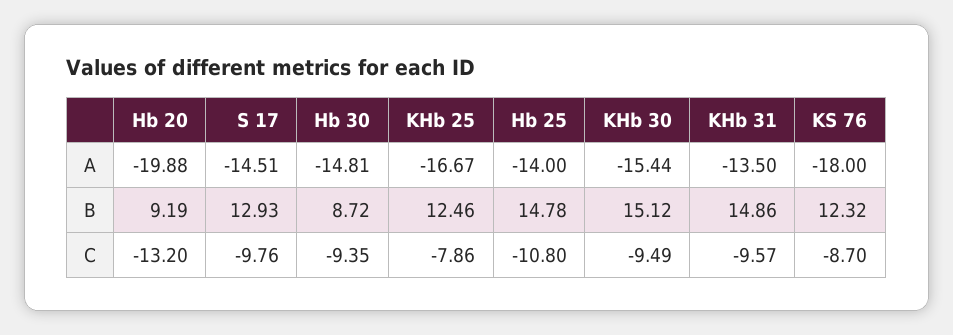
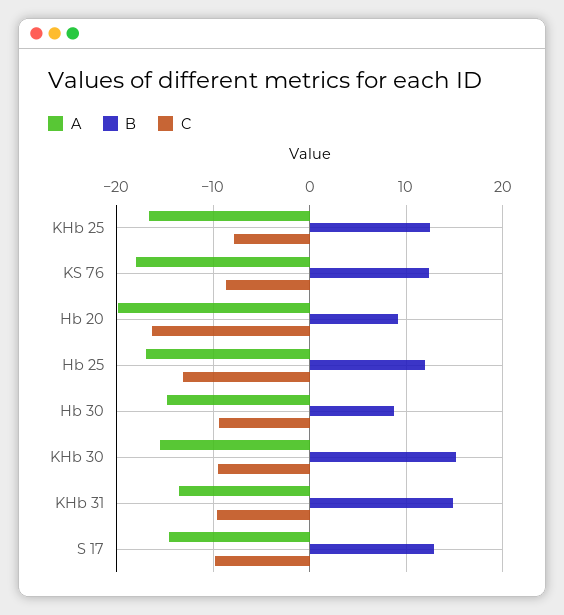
  {
    "A": {
      "Hb 20": -19.88,
      "S 17": -14.51,
      "Hb 30": -14.81,
      "KHb 25": -16.67,
-     "Hb 25": -14,
+     "Hb 25": -17,
      "KHb 30": -15.44,
      "KHb 31": -13.5,
      "KS 76": -18
    },
    "B": {
      "Hb 20": 9.19,
      "S 17": 12.93,
      "Hb 30": 8.72,
      "KHb 25": 12.46,
-     "Hb 25": 14.78,
+     "Hb 25": 12,
      "KHb 30": 15.12,
      "KHb 31": 14.86,
      "KS 76": 12.32
    },
    "C": {
-     "Hb 20": -13.2,
+     "Hb 20": -16,
      "S 17": -9.76,
      "Hb 30": -9.35,
      "KHb 25": -7.86,
-     "Hb 25": -10.8,
+     "Hb 25": -13,
      "KHb 30": -9.49,
      "KHb 31": -9.57,
      "KS 76": -8.7
    }
  }

